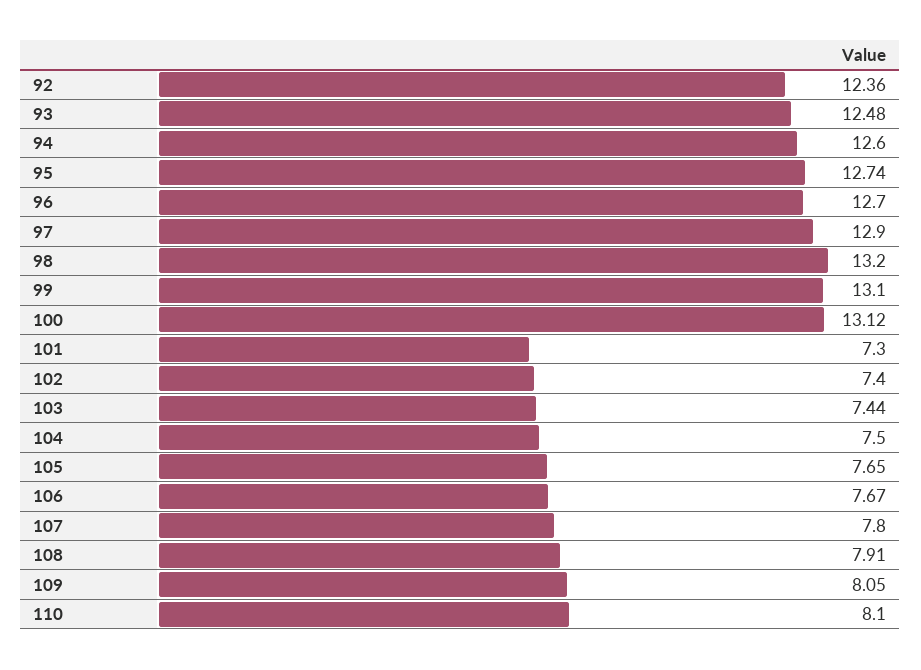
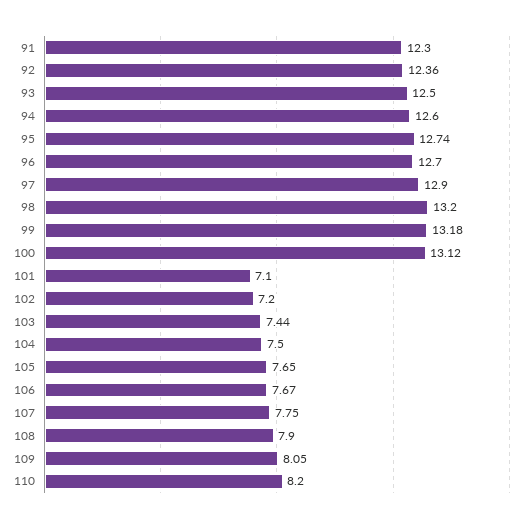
  {
    "92": 12.36,
-   "93": 12.48,
+   "93": 12.5,
    "94": 12.6,
    "95": 12.74,
    "96": 12.7,
    "97": 12.9,
    "98": 13.2,
-   "99": 13.1,
+   "99": 13.18,
    "100": 13.12,
-   "101": 7.3,
+   "101": 7.1,
-   "102": 7.4,
+   "102": 7.2,
    "103": 7.44,
    "104": 7.5,
    "105": 7.65,
    "106": 7.67,
-   "107": 7.8,
+   "107": 7.75,
-   "108": 7.91,
+   "108": 7.9,
    "109": 8.05,
-   "110": 8.1
+   "110": 8.2,
+   "91": 12.3
  }

